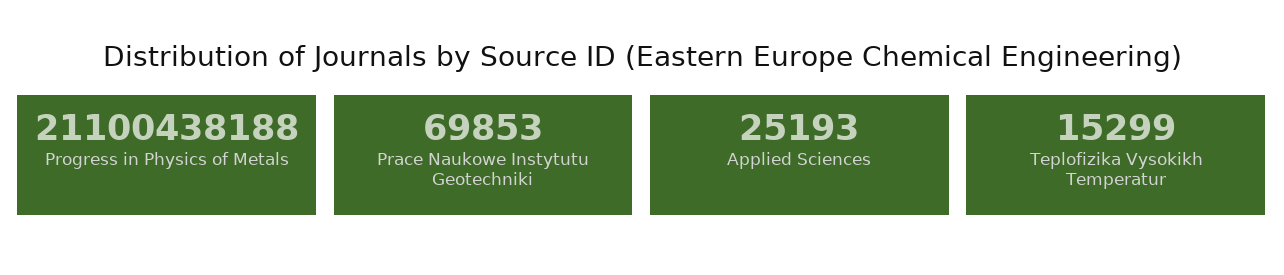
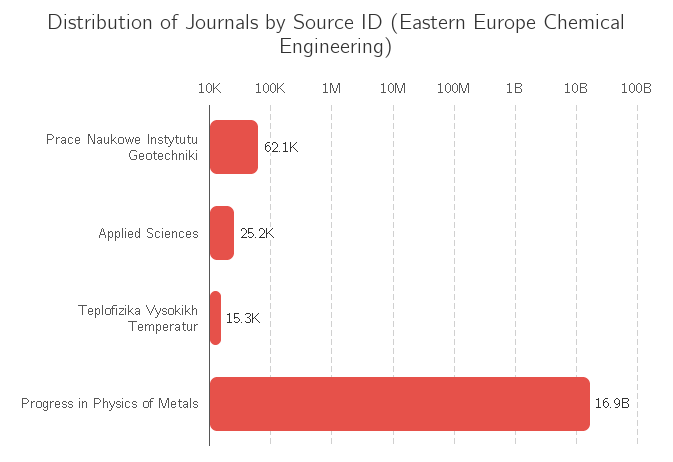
  {
-   "Progress in Physics of Metals": 21100438188,
+   "Progress in Physics of Metals": 16900000000,
-   "Prace Naukowe Instytutu Geotechniki": 69853,
+   "Prace Naukowe Instytutu Geotechniki": 62100,
    "Applied Sciences": 25193,
    "Teplofizika Vysokikh Temperatur": 15299
  }

